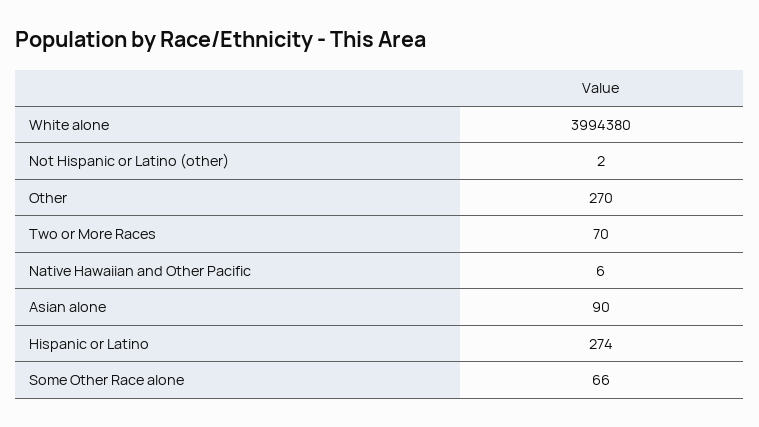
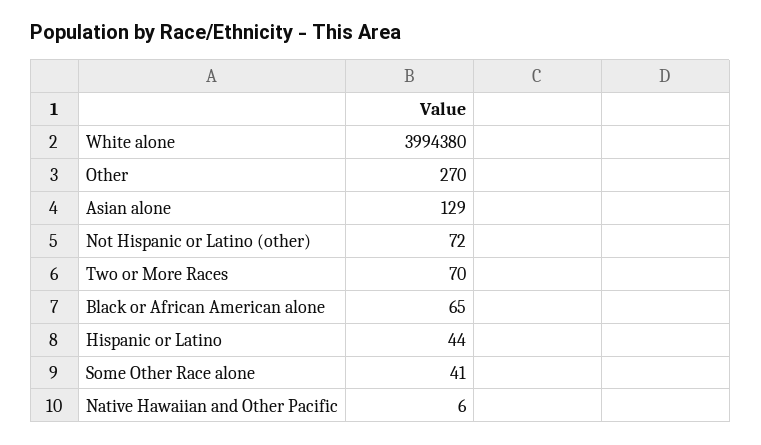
  {
    "White alone": 3994380,
-   "Not Hispanic or Latino (other)": 2,
+   "Not Hispanic or Latino (other)": 72,
    "Other": 270,
    "Two or More Races": 70,
    "Native Hawaiian and Other Pacific": 6,
-   "Asian alone": 90,
+   "Asian alone": 129,
-   "Hispanic or Latino": 274,
+   "Hispanic or Latino": 44,
-   "Some Other Race alone": 66
+   "Some Other Race alone": 41,
+   "Black or African American alone": 65
  }

